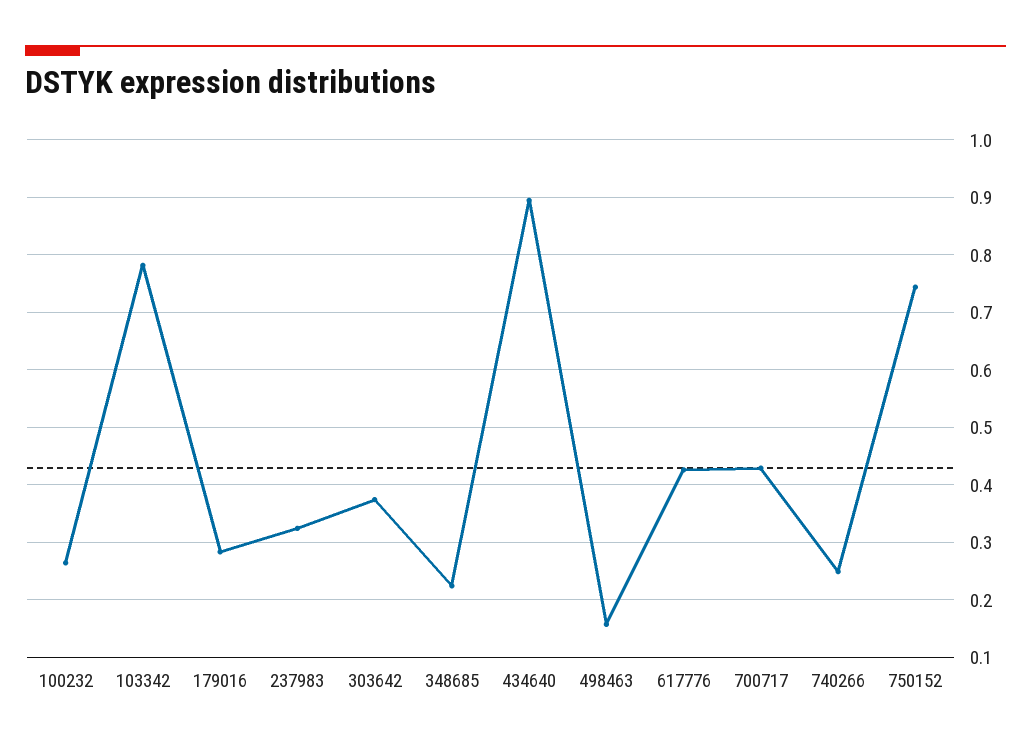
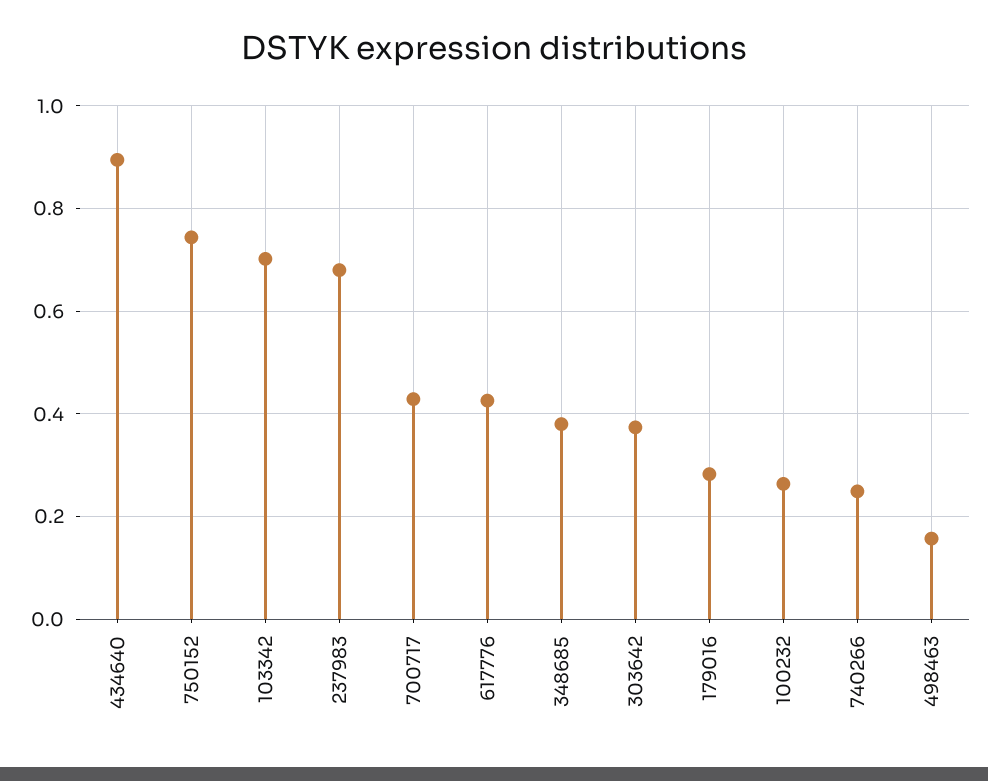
  {
    "100232": 0.26,
-   "103342": 0.78,
+   "103342": 0.7,
    "179016": 0.28,
-   "237983": 0.32,
+   "237983": 0.68,
    "303642": 0.38,
-   "348685": 0.22,
+   "348685": 0.38,
    "434640": 0.9,
    "498463": 0.16,
    "617776": 0.42,
    "700717": 0.42,
    "740266": 0.24,
    "750152": 0.74
  }

